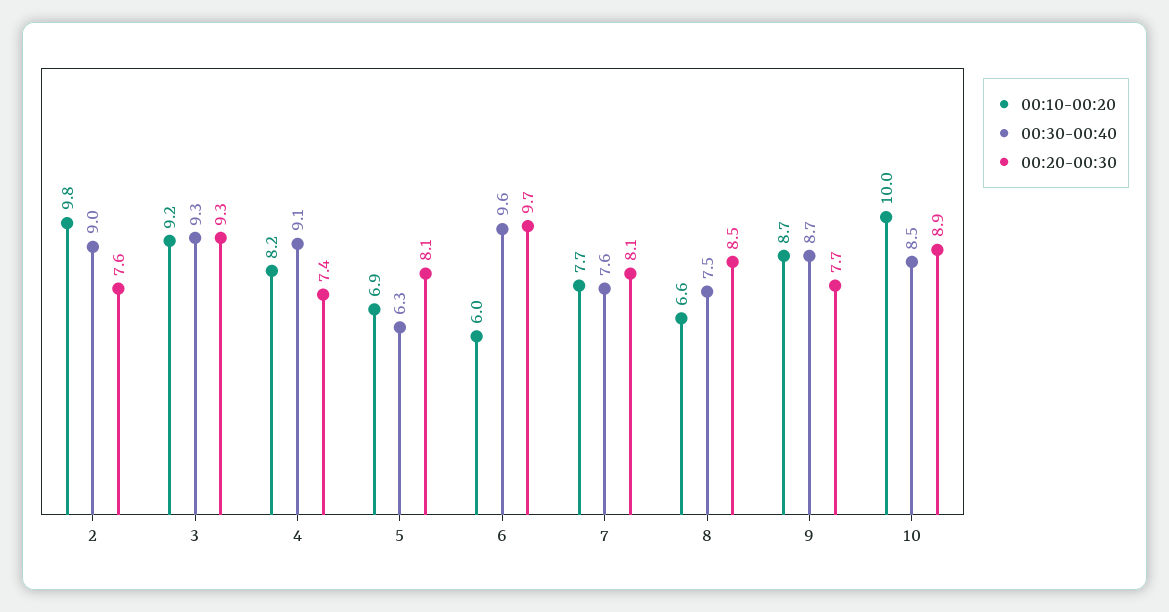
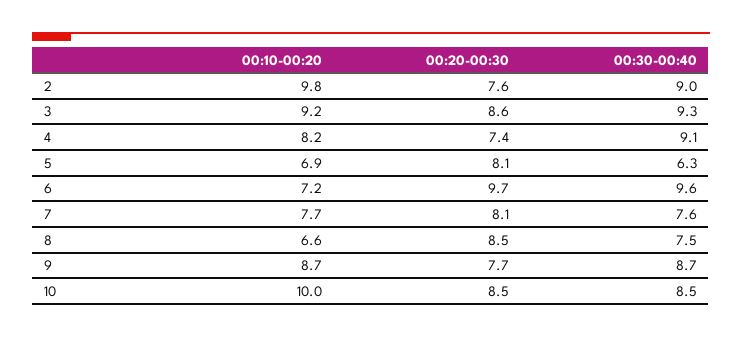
  {
    "00:10-00:20": {
      "2": 9.8,
      "3": 9.2,
      "4": 8.2,
      "5": 6.9,
-     "6": 6,
+     "6": 7.2,
      "7": 7.7,
      "8": 6.6,
      "9": 8.7,
      "10": 10
    },
    "00:30-00:40": {
      "2": 9,
      "3": 9.3,
      "4": 9.1,
      "5": 6.3,
      "6": 9.6,
      "7": 7.6,
      "8": 7.5,
      "9": 8.7,
      "10": 8.5
    },
    "00:20-00:30": {
      "2": 7.6,
-     "3": 9.3,
+     "3": 8.6,
      "4": 7.4,
      "5": 8.1,
      "6": 9.7,
      "7": 8.1,
      "8": 8.5,
      "9": 7.7,
-     "10": 8.9
+     "10": 8.5
    }
  }

